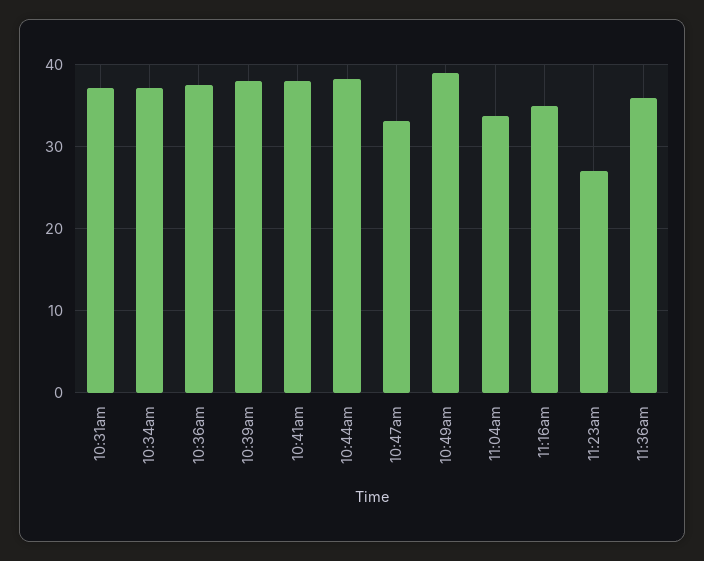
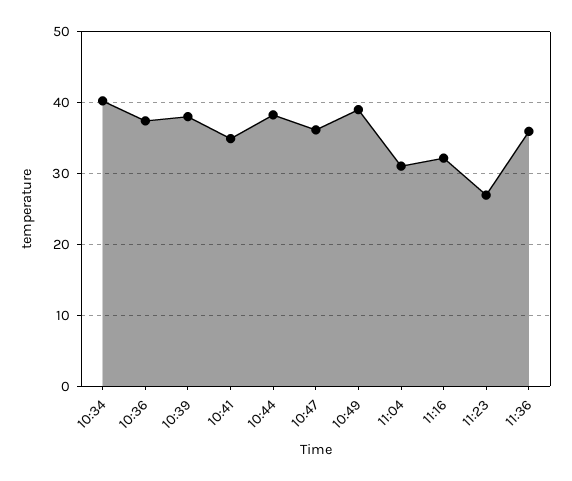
  {
-   "10:31am": 37,
-   "10:34am": 37,
+   "10:34am": 40,
    "10:36am": 37,
    "10:39am": 38,
-   "10:41am": 38,
+   "10:41am": 35,
    "10:44am": 38,
-   "10:47am": 33,
+   "10:47am": 36,
    "10:49am": 39,
-   "11:04am": 34,
+   "11:04am": 31,
-   "11:16am": 35,
+   "11:16am": 32,
    "11:23am": 27,
    "11:36am": 36
  }

